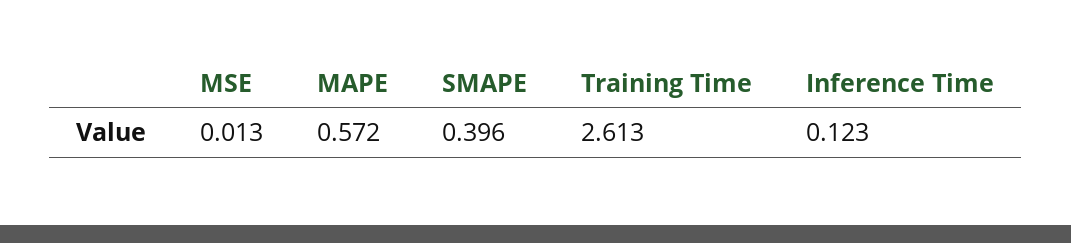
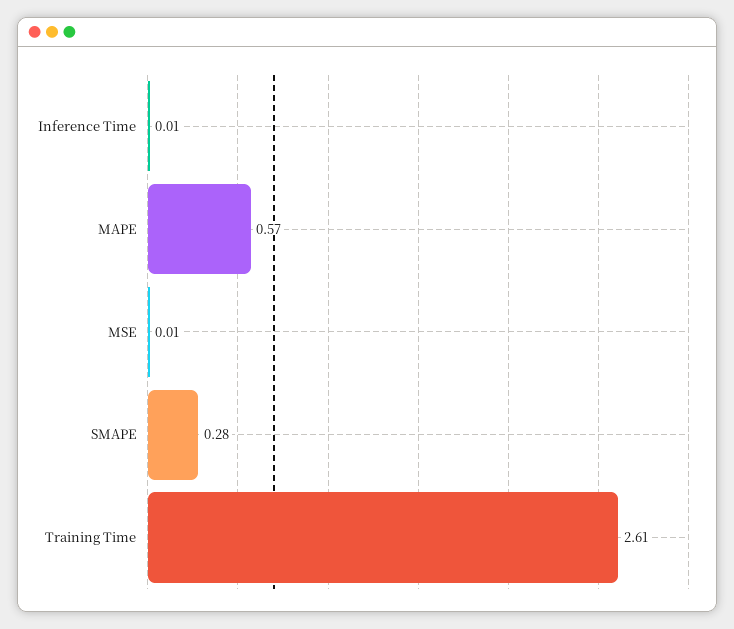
  {
    "MSE": 0.013,
    "MAPE": 0.572,
-   "SMAPE": 0.396,
+   "SMAPE": 0.28,
    "Training Time": 2.613,
-   "Inference Time": 0.123
+   "Inference Time": 0.01
  }

